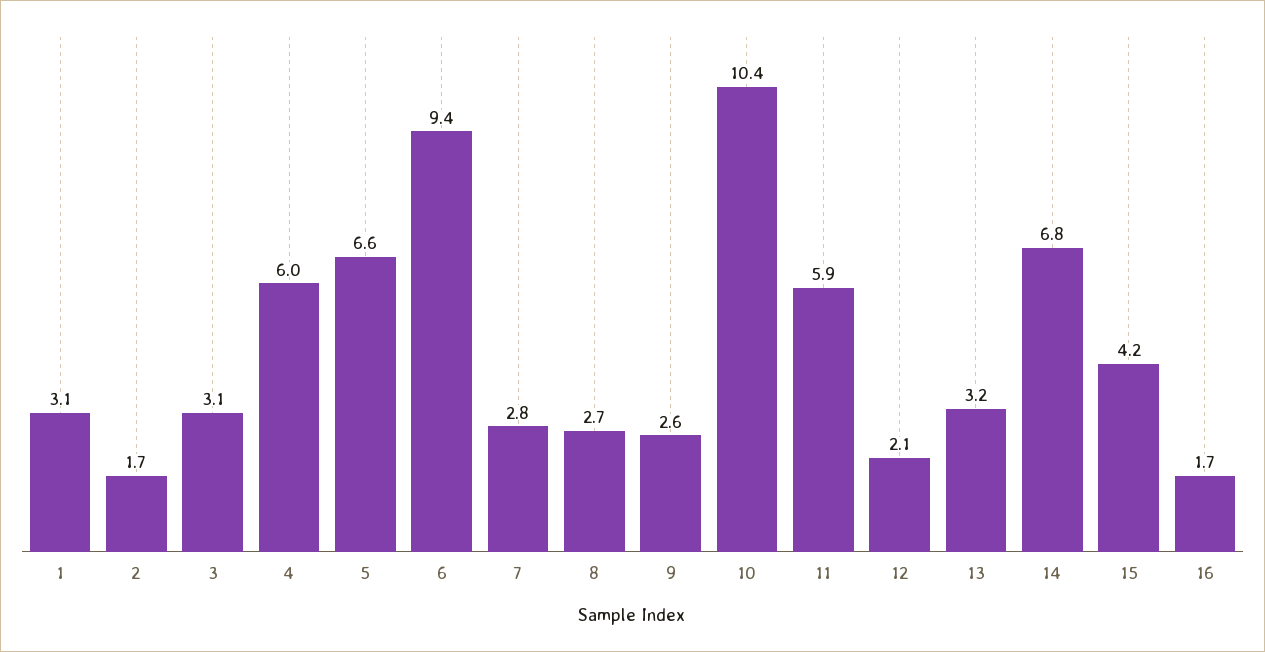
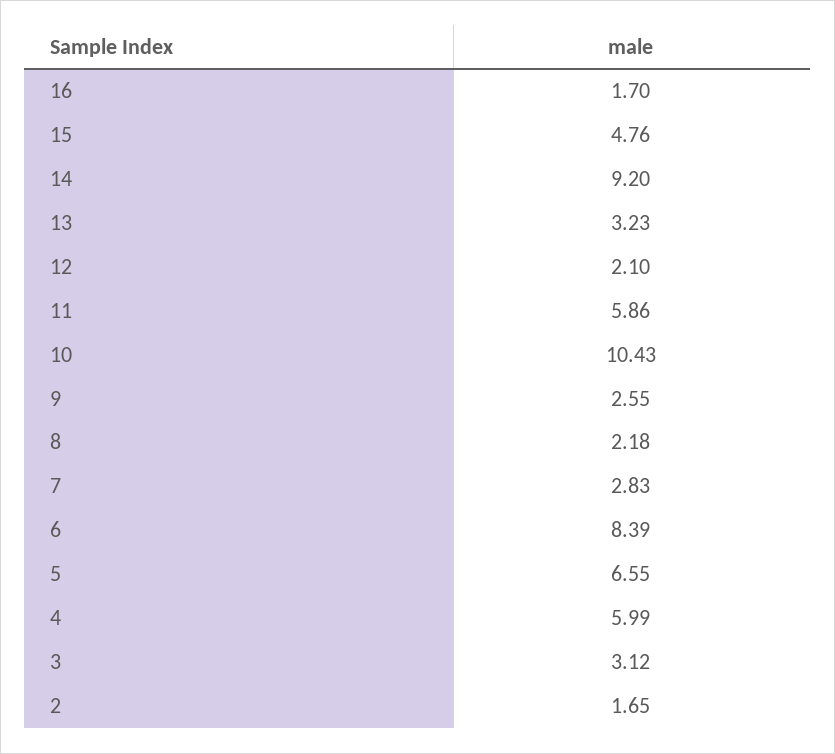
  {
-   "1": 3.1,
    "2": 1.65,
    "3": 3.12,
    "4": 5.99,
    "5": 6.55,
-   "6": 9.4,
+   "6": 8.39,
    "7": 2.83,
-   "8": 2.7,
+   "8": 2.18,
    "9": 2.55,
    "10": 10.43,
    "11": 5.86,
    "12": 2.1,
    "13": 3.23,
-   "14": 6.8,
+   "14": 9.2,
-   "15": 4.2,
+   "15": 4.76,
    "16": 1.7
  }

